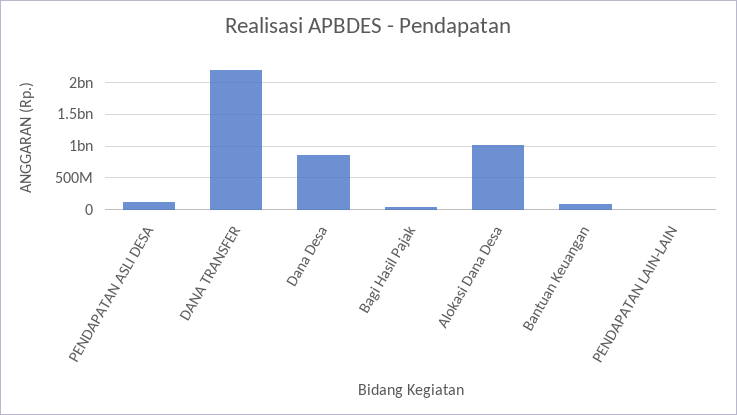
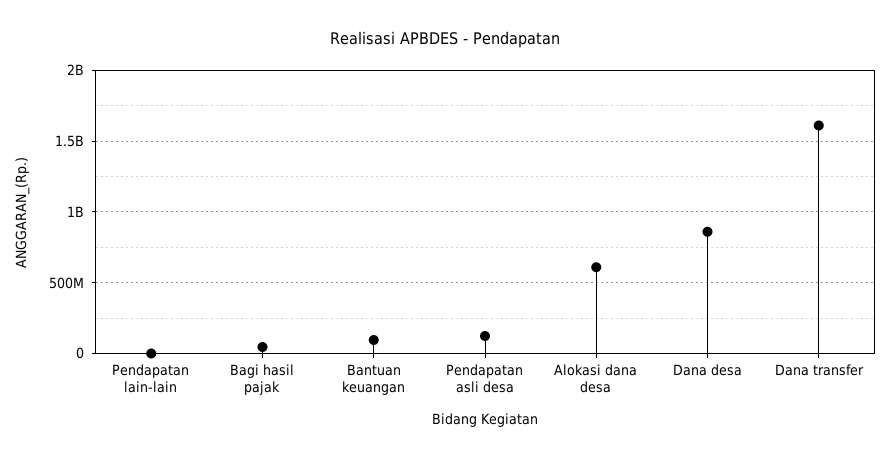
  {
    "PENDAPATAN ASLI DESA": 100000000,
-   "DANA TRANSFER": 2200000000,
+   "DANA TRANSFER": 1600000000,
    "Dana Desa": 850000000,
    "Bagi Hasil Pajak": 50000000,
-   "Alokasi Dana Desa": 1000000000,
+   "Alokasi Dana Desa": 600000000,
    "Bantuan Keuangan": 100000000,
    "PENDAPATAN LAIN-LAIN": 0
  }

